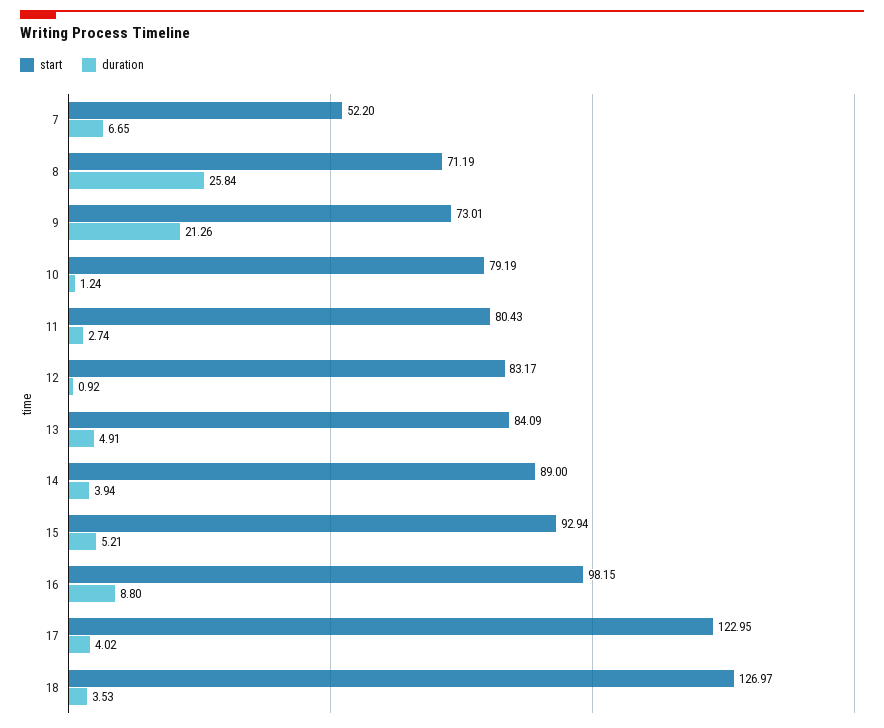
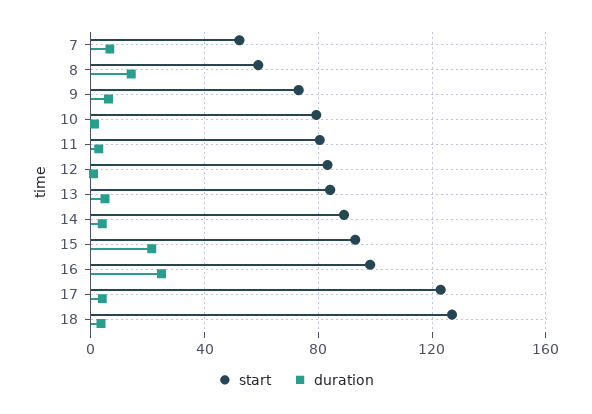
  {
    "start": {
      "7": 52.2,
-     "8": 71.19,
+     "8": 60,
      "9": 73.01,
      "10": 79.19,
      "11": 80.43,
      "12": 83.17,
      "13": 84.09,
      "14": 89,
      "15": 92.94,
      "16": 98.15,
      "17": 122.95,
      "18": 126.97
    },
    "duration": {
      "7": 6.65,
-     "8": 25.84,
+     "8": 15,
-     "9": 21.26,
+     "9": 5,
      "10": 1.24,
      "11": 2.74,
      "12": 0.92,
      "13": 4.91,
      "14": 3.94,
-     "15": 5.21,
+     "15": 20,
-     "16": 8.8,
+     "16": 25,
      "17": 4.02,
      "18": 3.53
    }
  }

